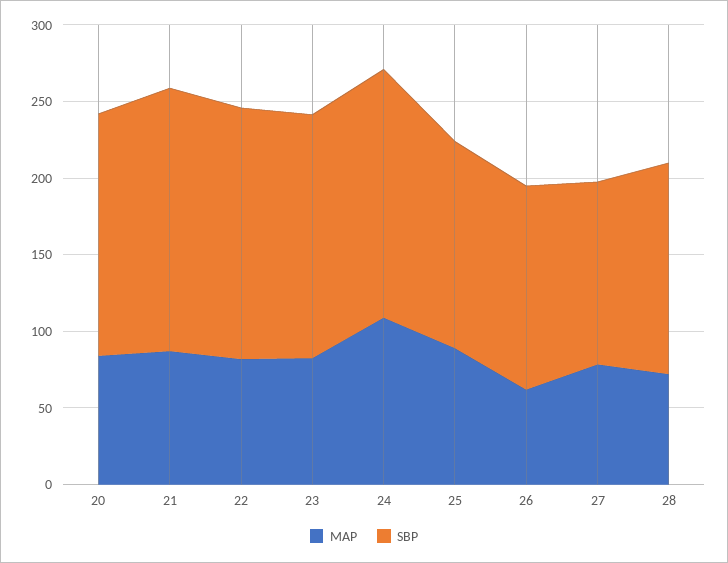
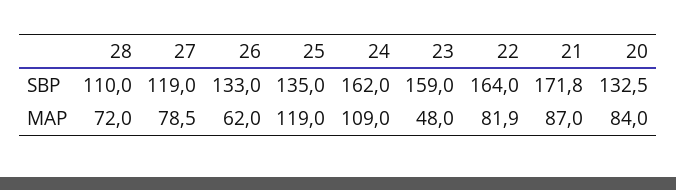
  {
    "MAP": {
      "20": 84,
      "21": 87,
      "22": 81.9,
-     "23": 80,
+     "23": 48,
      "24": 109,
-     "25": 90,
+     "25": 119,
      "26": 62,
      "27": 78.5,
      "28": 72
    },
    "SBP": {
-     "20": 160,
+     "20": 132.5,
      "21": 171.8,
      "22": 164,
      "23": 159,
      "24": 162,
      "25": 135,
      "26": 133,
      "27": 119,
-     "28": 140
+     "28": 110
    }
  }

